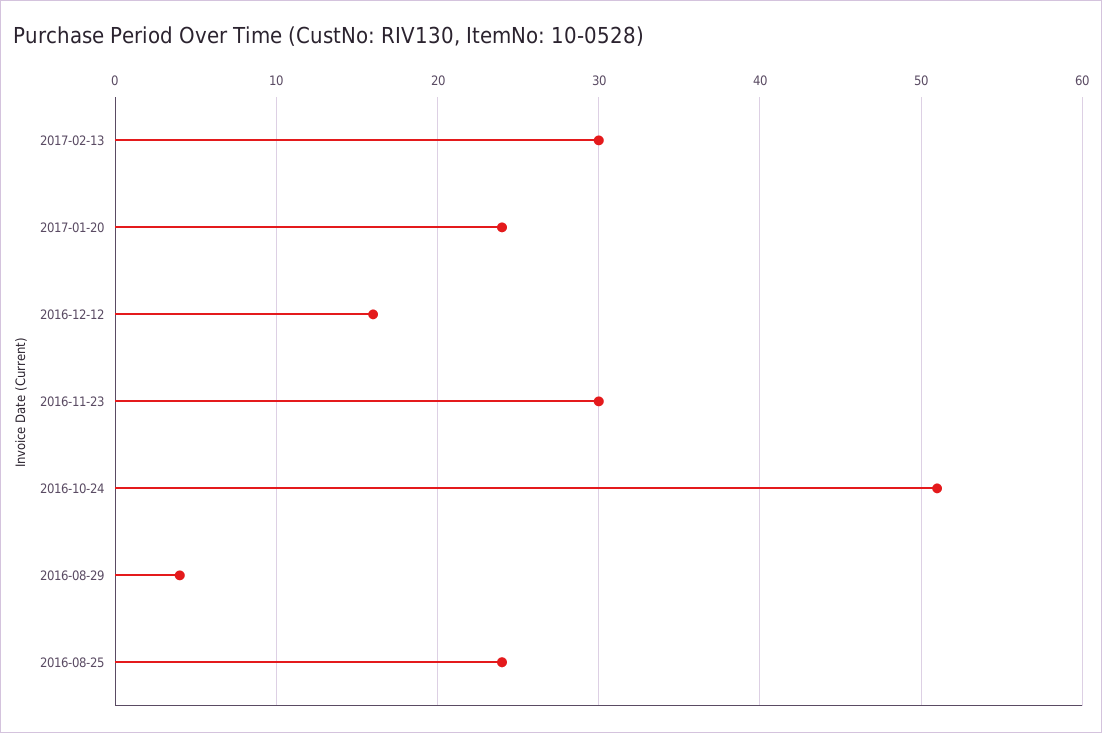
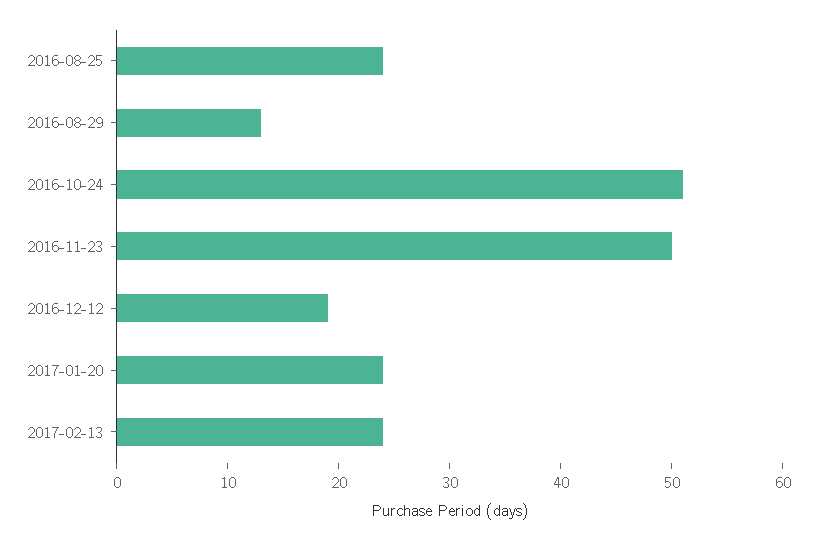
  {
-   "2017-02-13": 30,
+   "2017-02-13": 24,
    "2017-01-20": 24,
-   "2016-12-12": 16,
+   "2016-12-12": 19,
-   "2016-11-23": 30,
+   "2016-11-23": 50,
    "2016-10-24": 51,
-   "2016-08-29": 4,
+   "2016-08-29": 13,
    "2016-08-25": 24
  }

